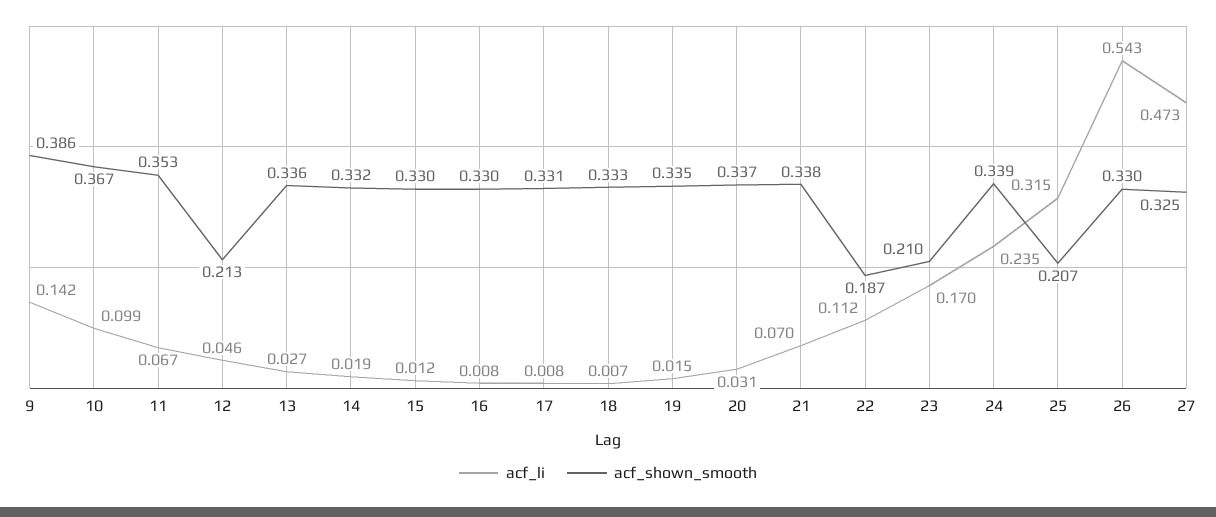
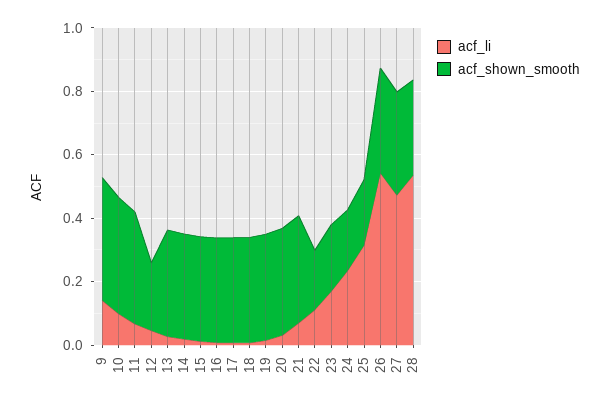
  {
    "acf_li": {
      "9": 0.142,
      "10": 0.099,
      "11": 0.067,
      "12": 0.046,
      "13": 0.027,
      "14": 0.019,
      "15": 0.012,
      "16": 0.008,
      "17": 0.008,
      "18": 0.007,
      "19": 0.015,
      "20": 0.031,
      "21": 0.07,
      "22": 0.112,
      "23": 0.17,
      "24": 0.235,
      "25": 0.315,
      "26": 0.543,
-     "27": 0.473
+     "27": 0.473,
+     "28": 0.55
    },
    "acf_shown_smooth": {
      "9": 0.386,
      "10": 0.367,
      "11": 0.353,
      "12": 0.213,
      "13": 0.336,
      "14": 0.332,
      "15": 0.33,
      "16": 0.33,
      "17": 0.331,
      "18": 0.333,
      "19": 0.335,
      "20": 0.337,
      "21": 0.338,
      "22": 0.187,
      "23": 0.21,
-     "24": 0.339,
+     "24": 0.2,
      "25": 0.207,
      "26": 0.33,
-     "27": 0.325
+     "27": 0.325,
+     "28": 0.3
    }
  }

